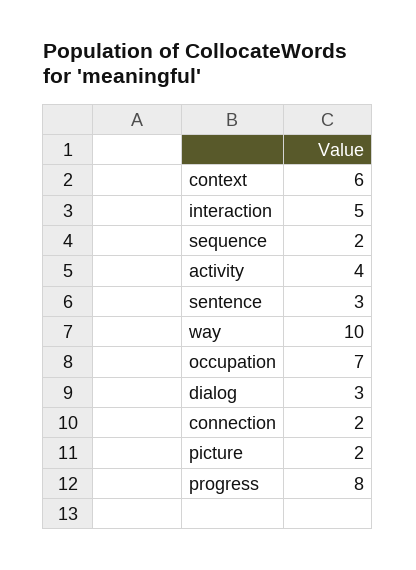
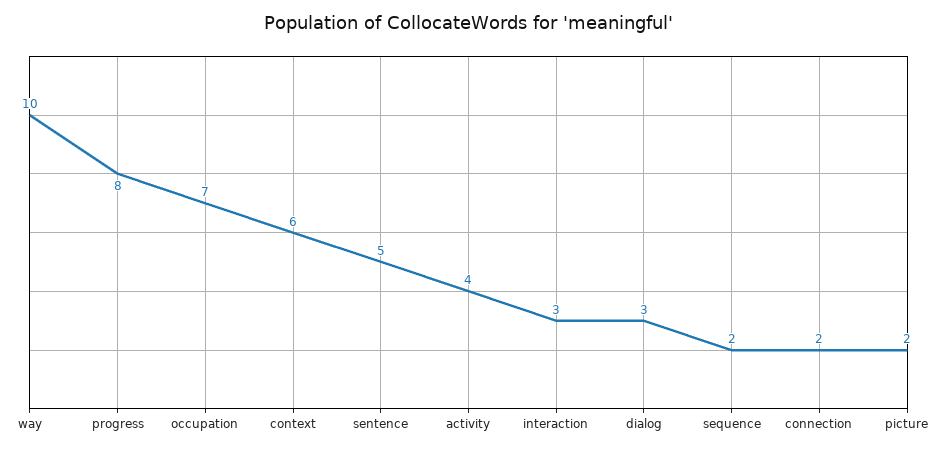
  {
    "context": 6,
-   "interaction": 5,
+   "interaction": 3,
    "sequence": 2,
    "activity": 4,
-   "sentence": 3,
+   "sentence": 5,
    "way": 10,
    "occupation": 7,
    "dialog": 3,
    "connection": 2,
    "picture": 2,
    "progress": 8
  }

